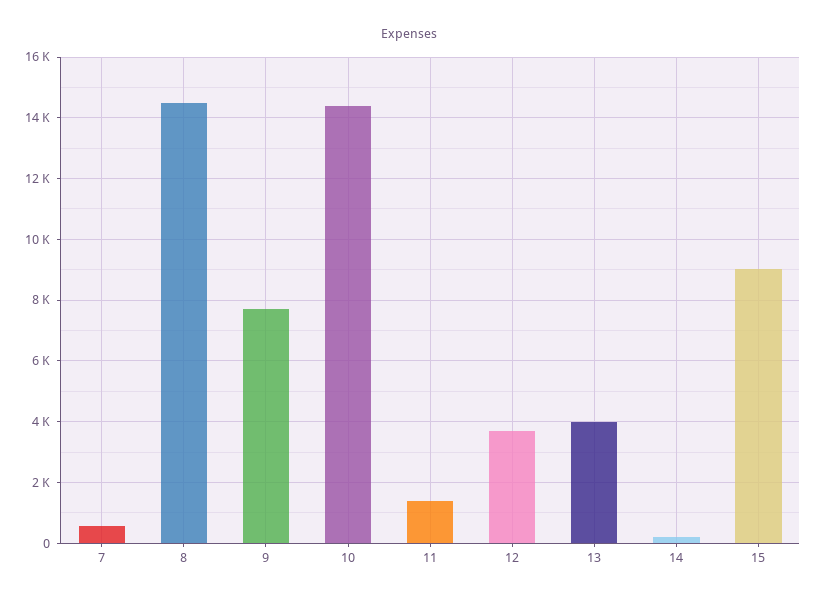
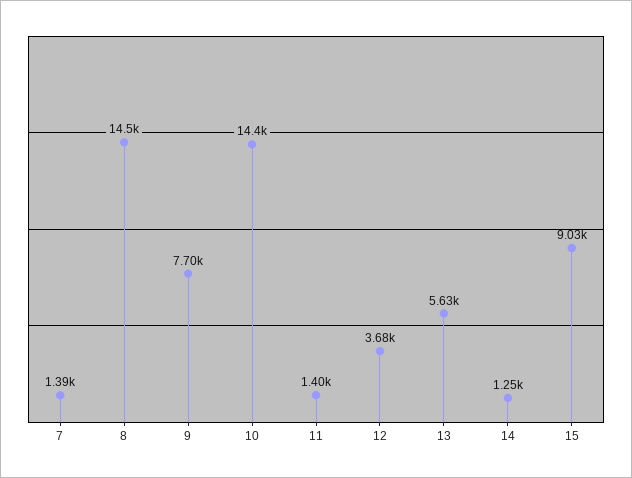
  {
-   "7": 600,
+   "7": 1390,
    "8": 14500,
    "9": 7700,
    "10": 14400,
    "11": 1400,
    "12": 3680,
-   "13": 4000,
+   "13": 5630,
-   "14": 200,
+   "14": 1250,
    "15": 9030
  }

